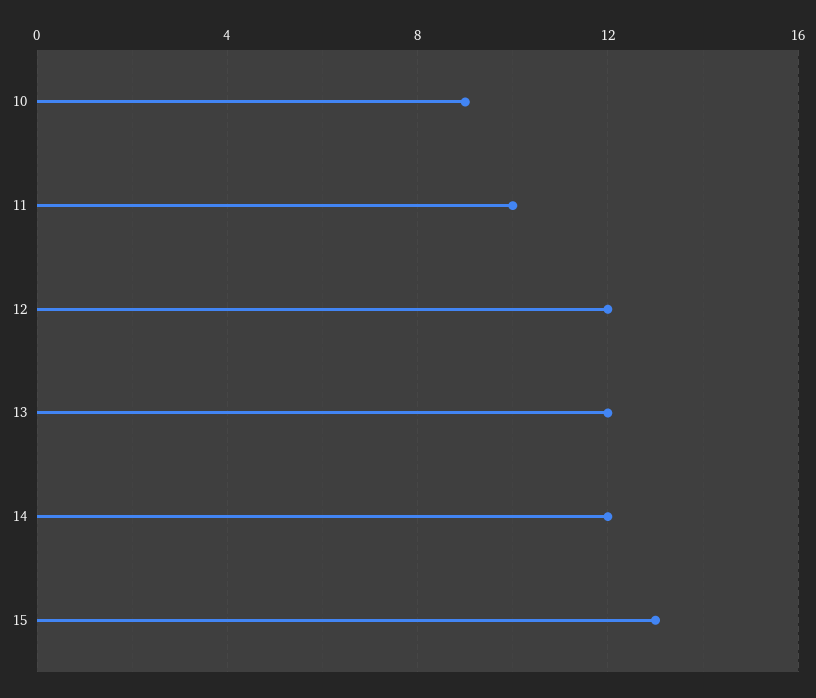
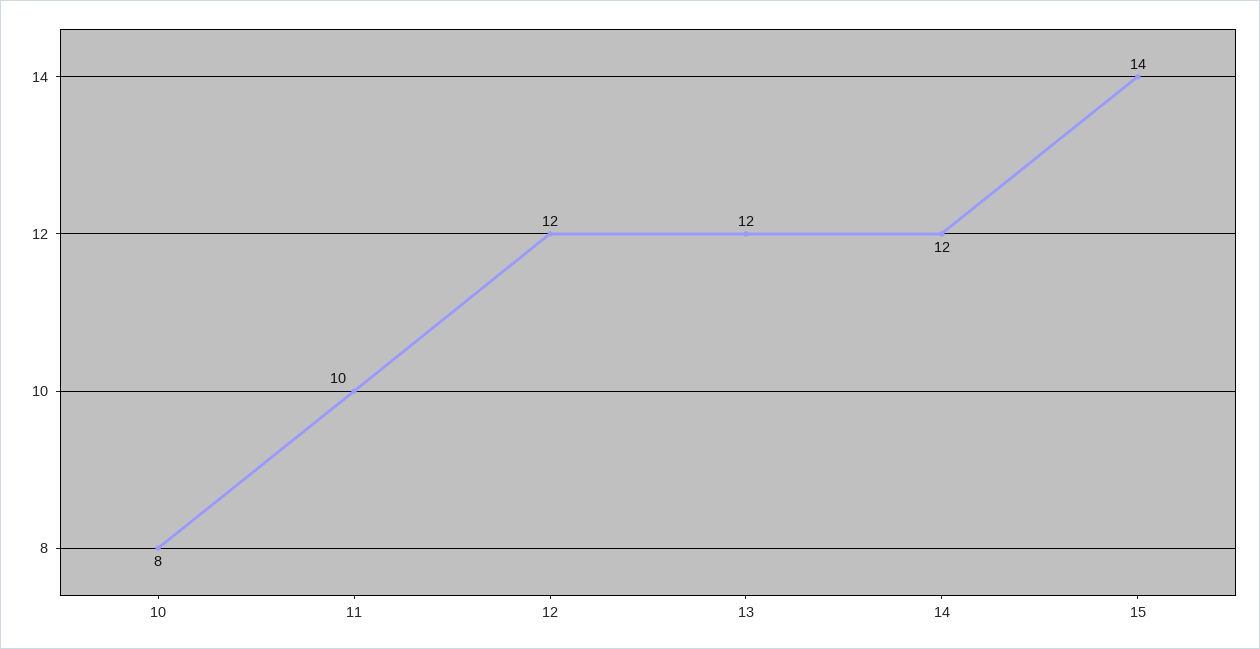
  {
-   "10": 9,
+   "10": 8,
    "11": 10,
    "12": 12,
    "13": 12,
    "14": 12,
-   "15": 13
+   "15": 14
  }

